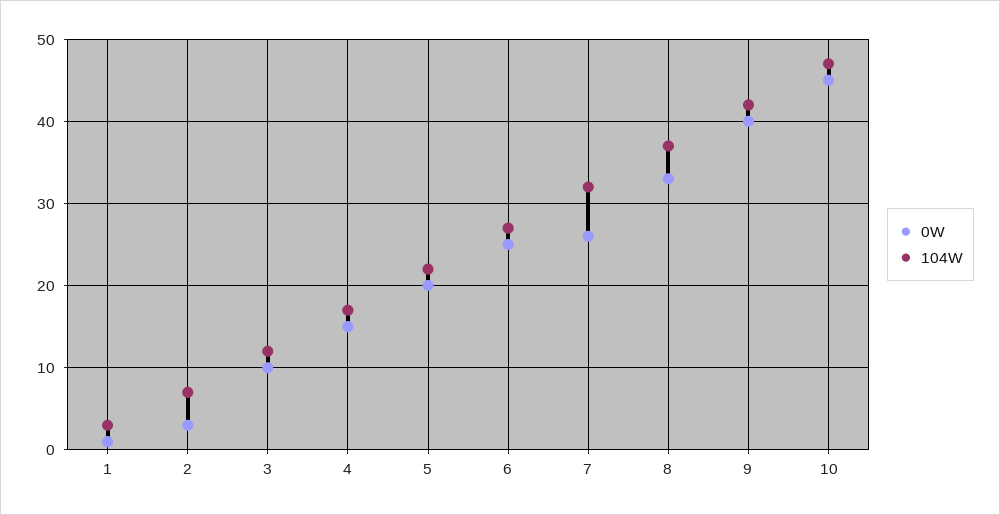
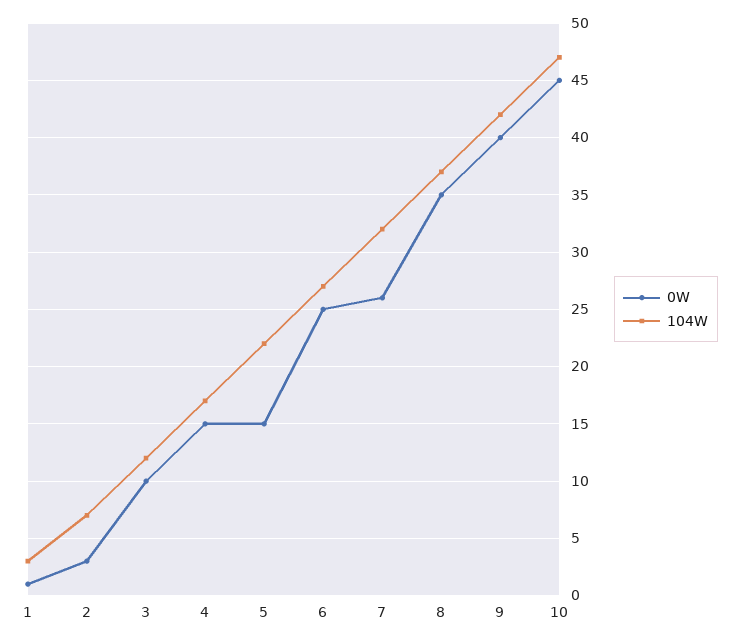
  {
    "0W": {
      "1": 1,
      "2": 3,
      "3": 10,
      "4": 15,
-     "5": 20,
+     "5": 15,
      "6": 25,
      "7": 26,
-     "8": 33,
+     "8": 35,
      "9": 40,
      "10": 45
    },
    "104W": {
      "1": 3,
      "2": 7,
      "3": 12,
      "4": 17,
      "5": 22,
      "6": 27,
      "7": 32,
      "8": 37,
      "9": 42,
      "10": 47
    }
  }

